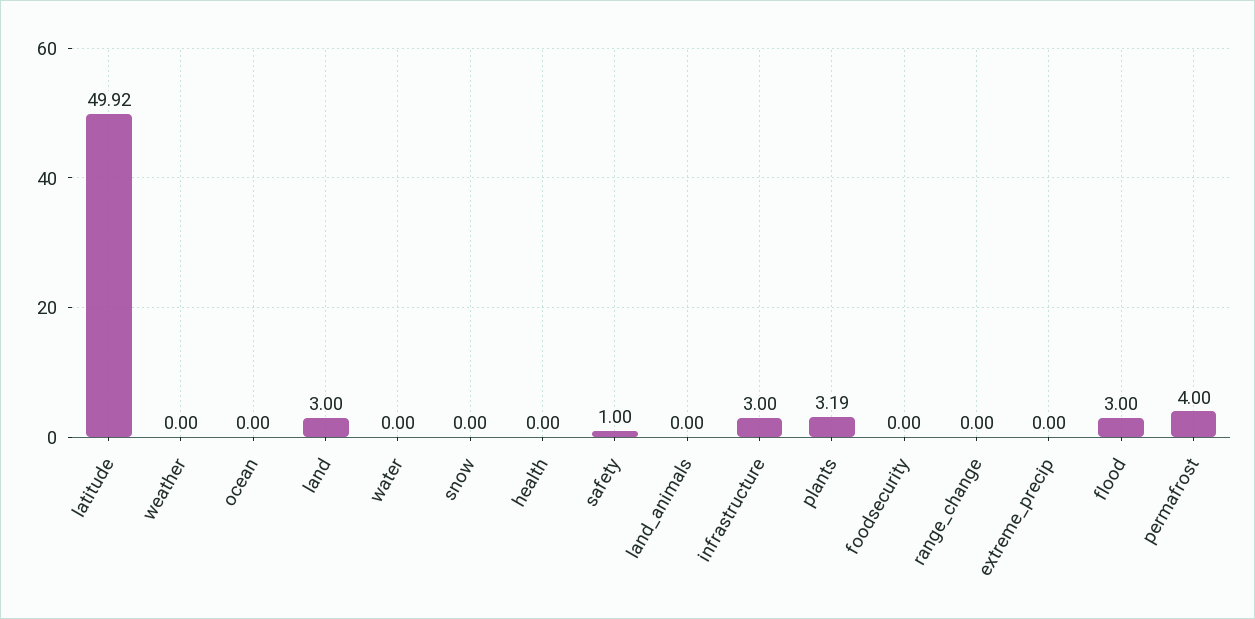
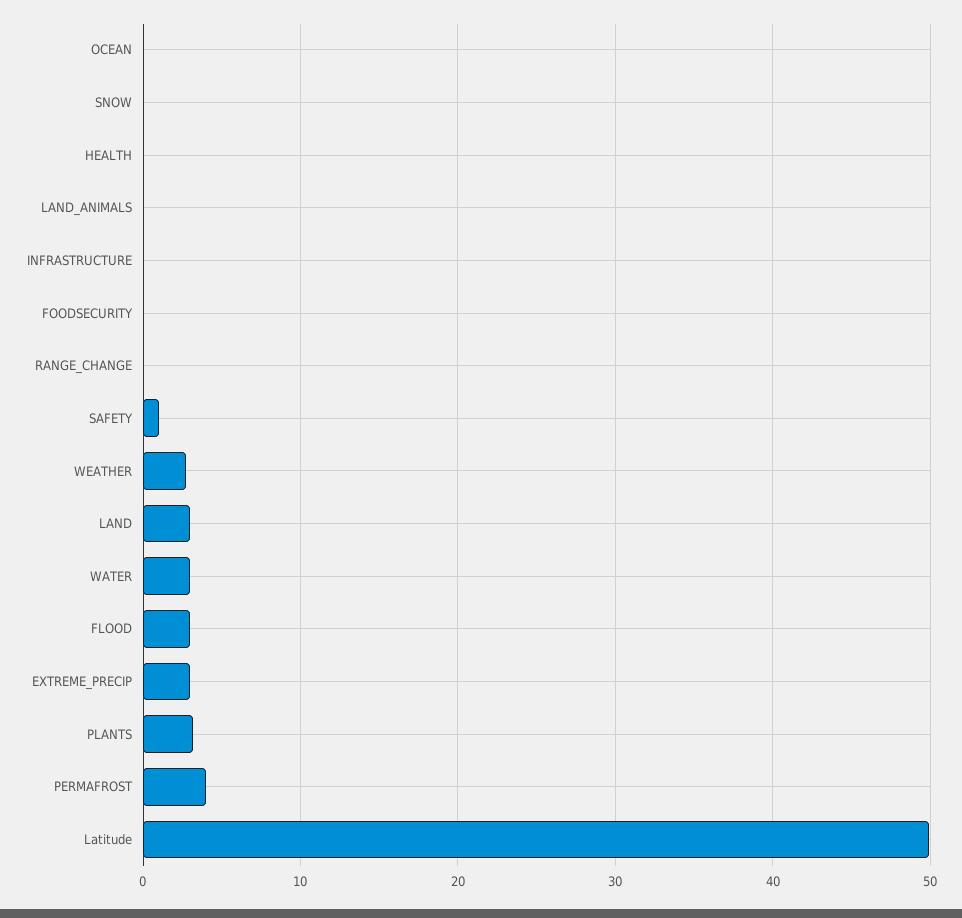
  {
    "latitude": 49.92,
-   "weather": 0,
+   "weather": 3,
    "ocean": 0,
    "land": 3,
-   "water": 0,
+   "water": 3,
    "snow": 0,
    "health": 0,
    "safety": 1,
    "land_animals": 0,
-   "infrastructure": 3,
+   "infrastructure": 0,
    "plants": 3.19,
    "foodsecurity": 0,
    "range_change": 0,
-   "extreme_precip": 0,
+   "extreme_precip": 3,
    "flood": 3,
    "permafrost": 4
  }

